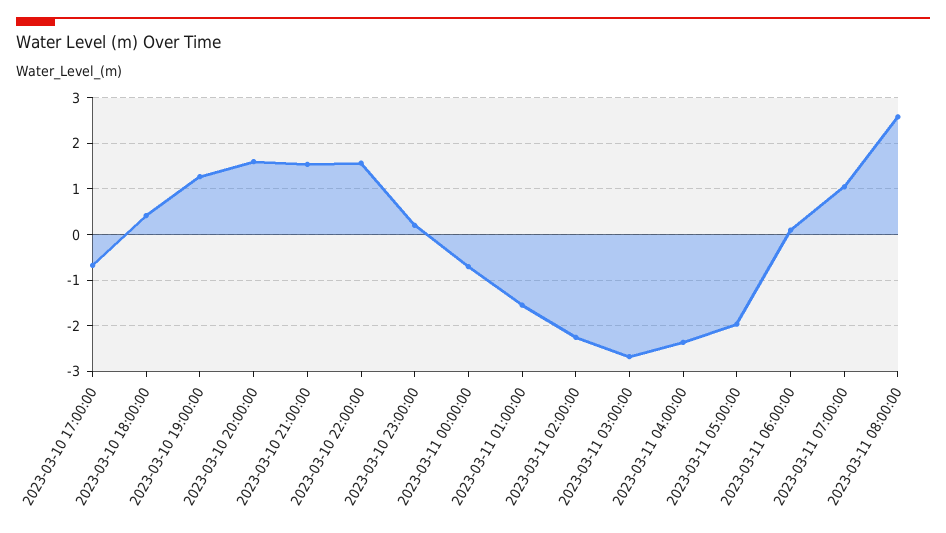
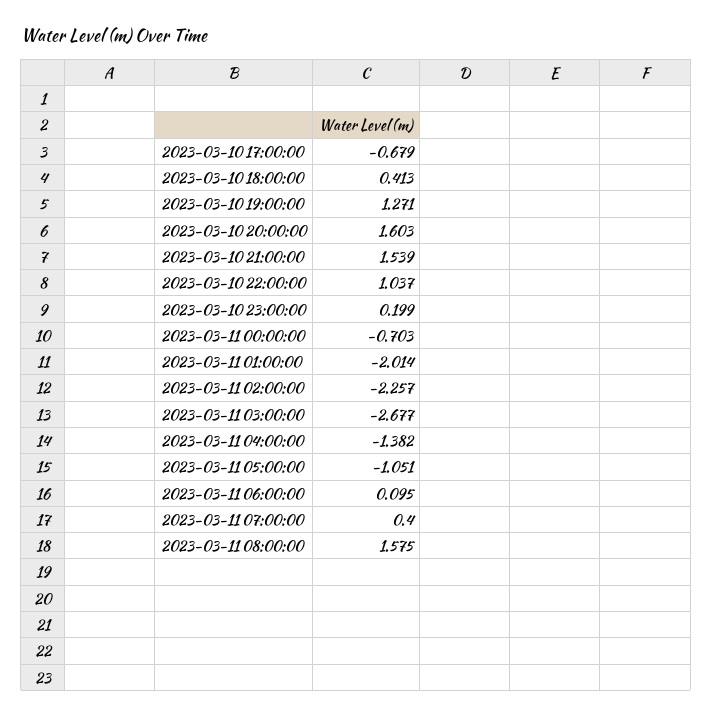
  {
    "2023-03-10 17:00:00": -0.679,
    "2023-03-10 18:00:00": 0.413,
    "2023-03-10 19:00:00": 1.271,
    "2023-03-10 20:00:00": 1.603,
    "2023-03-10 21:00:00": 1.539,
-   "2023-03-10 22:00:00": 1.6,
+   "2023-03-10 22:00:00": 1.037,
    "2023-03-10 23:00:00": 0.199,
    "2023-03-11 00:00:00": -0.703,
-   "2023-03-11 01:00:00": -1.6,
+   "2023-03-11 01:00:00": -2.014,
    "2023-03-11 02:00:00": -2.257,
    "2023-03-11 03:00:00": -2.677,
-   "2023-03-11 04:00:00": -2.4,
+   "2023-03-11 04:00:00": -1.382,
-   "2023-03-11 05:00:00": -2,
+   "2023-03-11 05:00:00": -1.051,
    "2023-03-11 06:00:00": 0.095,
-   "2023-03-11 07:00:00": 1,
+   "2023-03-11 07:00:00": 0.4,
-   "2023-03-11 08:00:00": 2.6
+   "2023-03-11 08:00:00": 1.575
  }

